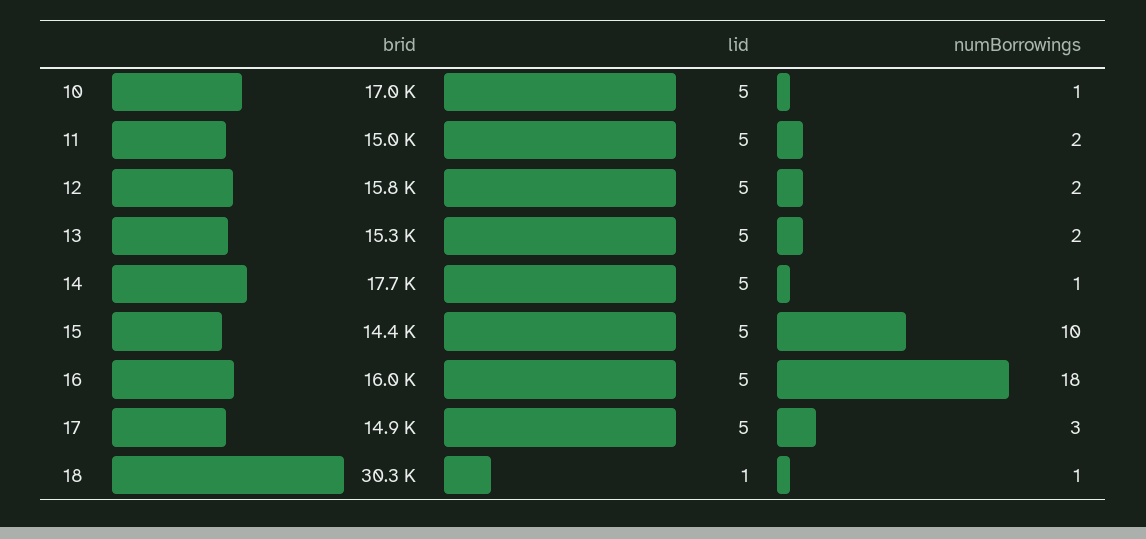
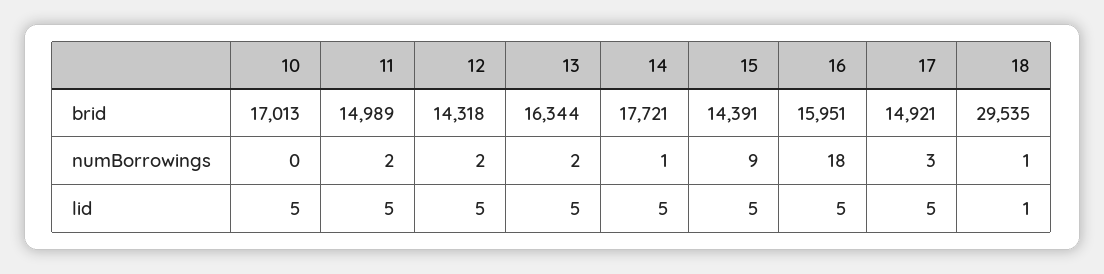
  {
    "brid": {
      "10": 17013,
      "11": 14989,
-     "12": 15800,
+     "12": 14318,
-     "13": 15300,
+     "13": 16344,
      "14": 17721,
      "15": 14391,
      "16": 15951,
      "17": 14921,
-     "18": 30300
+     "18": 29535
    },
    "lid": {
      "10": 5,
      "11": 5,
      "12": 5,
      "13": 5,
      "14": 5,
      "15": 5,
      "16": 5,
      "17": 5,
      "18": 1
    },
    "numBorrowings": {
-     "10": 1,
+     "10": 0,
      "11": 2,
      "12": 2,
      "13": 2,
      "14": 1,
-     "15": 10,
+     "15": 9,
      "16": 18,
      "17": 3,
      "18": 1
    }
  }

